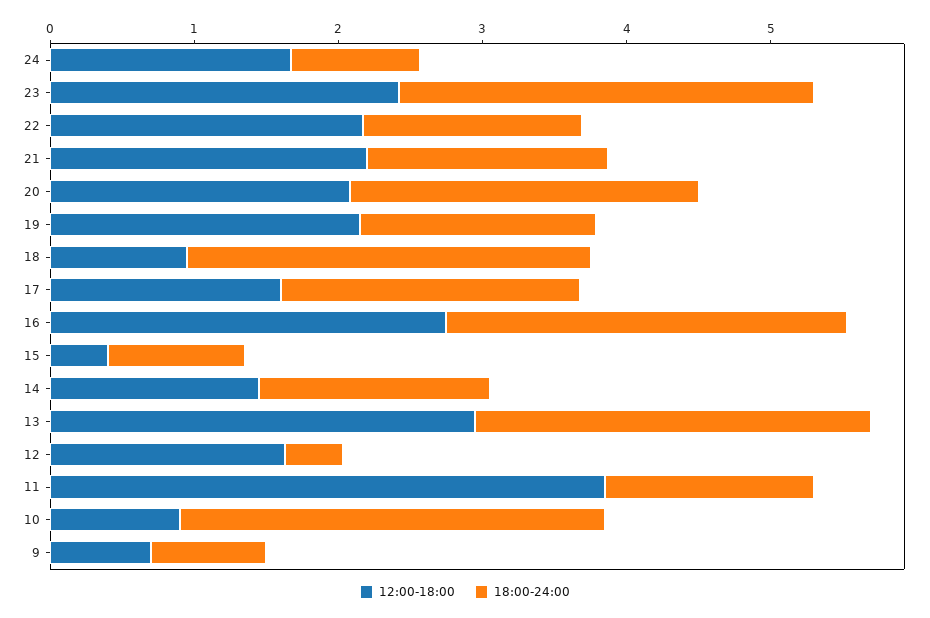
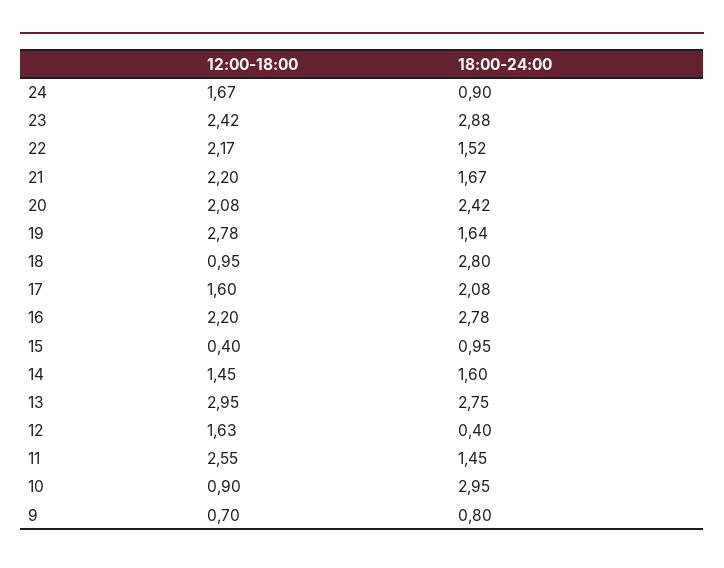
  {
    "12:00-18:00": {
      "24": 1.67,
      "23": 2.42,
      "22": 2.17,
      "21": 2.2,
      "20": 2.08,
-     "19": 2.2,
+     "19": 2.78,
      "18": 0.95,
      "17": 1.6,
-     "16": 2.8,
+     "16": 2.2,
      "15": 0.4,
      "14": 1.45,
      "13": 2.95,
      "12": 1.63,
-     "11": 3.8,
+     "11": 2.55,
      "10": 0.9,
      "9": 0.7
    },
    "18:00-24:00": {
      "24": 0.9,
      "23": 2.88,
      "22": 1.52,
      "21": 1.67,
      "20": 2.42,
      "19": 1.64,
      "18": 2.8,
      "17": 2.08,
      "16": 2.78,
      "15": 0.95,
      "14": 1.6,
      "13": 2.75,
      "12": 0.4,
      "11": 1.45,
      "10": 2.95,
      "9": 0.8
    }
  }

